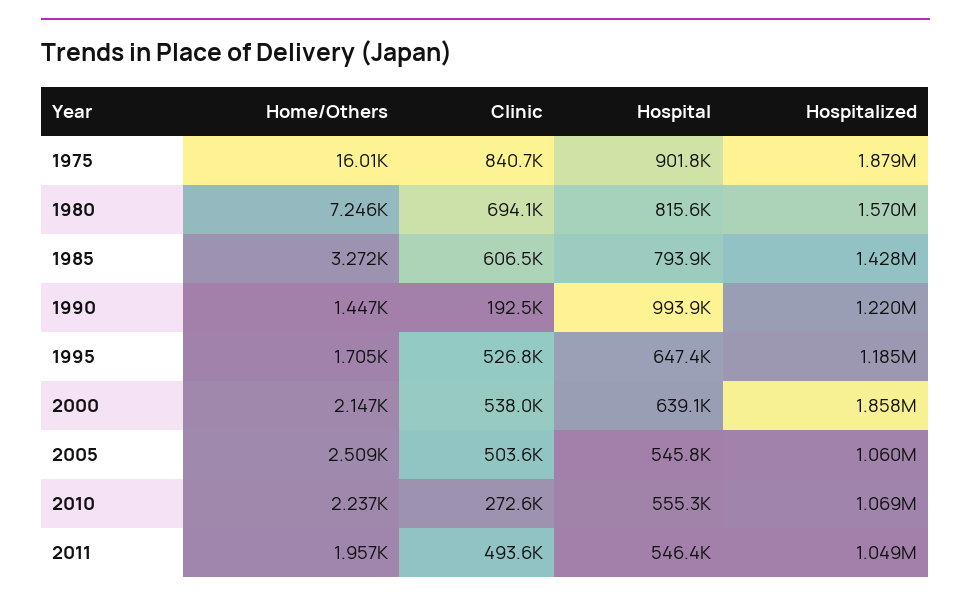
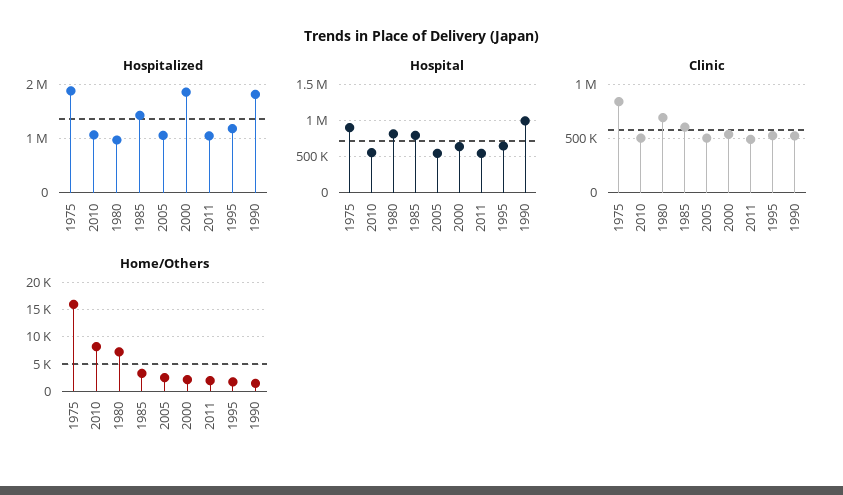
  {
    "Home/Others": {
      "1975": 16010,
      "1980": 7246,
      "1985": 3272,
      "1990": 1447,
      "1995": 1705,
      "2000": 2147,
      "2005": 2509,
-     "2010": 2237,
+     "2010": 7500,
      "2011": 1957
    },
    "Clinic": {
      "1975": 840700,
      "1980": 694100,
      "1985": 606500,
-     "1990": 192500,
+     "1990": 500000,
      "1995": 526800,
      "2000": 538000,
      "2005": 503600,
-     "2010": 272600,
+     "2010": 500000,
      "2011": 493600
    },
    "Hospital": {
      "1975": 901800,
      "1980": 815600,
      "1985": 793900,
      "1990": 993900,
      "1995": 647400,
      "2000": 639100,
      "2005": 545800,
      "2010": 555300,
      "2011": 546400
    },
    "Hospitalized": {
      "1975": 1879000,
-     "1980": 1570000,
+     "1980": 1000000,
      "1985": 1428000,
-     "1990": 1220000,
+     "1990": 1800000,
      "1995": 1185000,
      "2000": 1858000,
      "2005": 1060000,
      "2010": 1069000,
      "2011": 1049000
    }
  }

